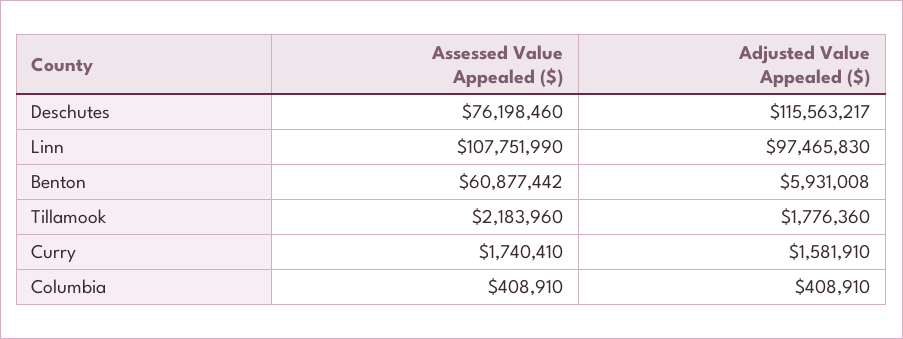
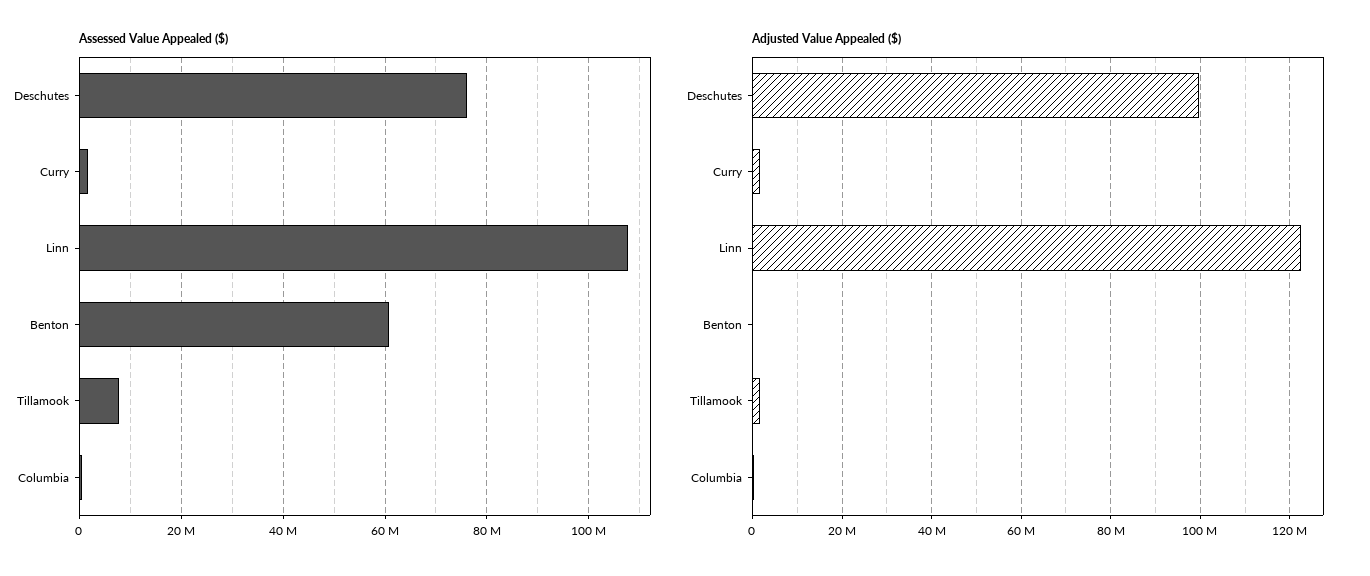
  {
    "Assessed Value Appealed ($)": {
      "Deschutes": 76198460,
      "Linn": 107751990,
      "Benton": 60877442,
-     "Tillamook": 2183960,
+     "Tillamook": 8000000,
      "Curry": 1740410,
      "Columbia": 408910
    },
    "Adjusted Value Appealed ($)": {
-     "Deschutes": 115563217,
+     "Deschutes": 100000000,
-     "Linn": 97465830,
+     "Linn": 122000000,
-     "Benton": 5931008,
+     "Benton": 0,
      "Tillamook": 1776360,
      "Curry": 1581910,
      "Columbia": 408910
    }
  }

